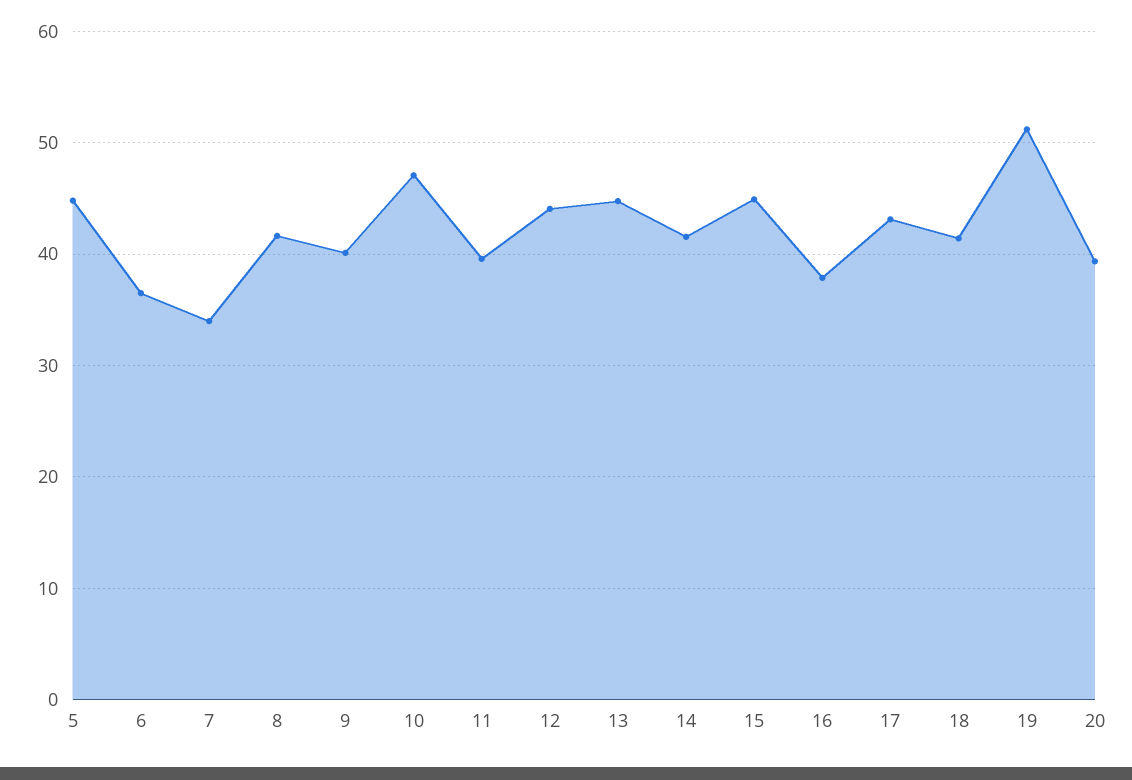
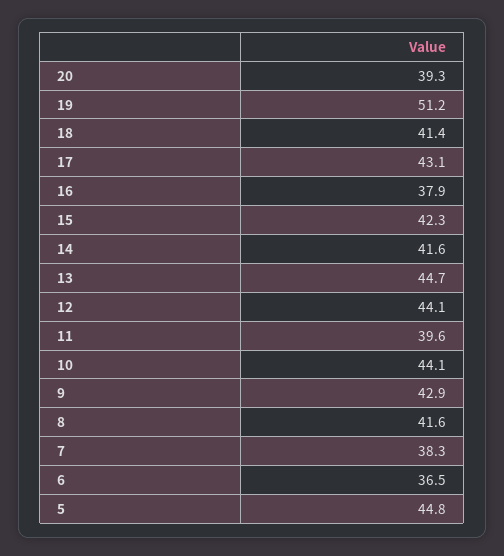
  {
    "5": 44.8,
    "6": 36.5,
-   "7": 34,
+   "7": 38.3,
    "8": 41.6,
-   "9": 40,
+   "9": 42.9,
-   "10": 47,
+   "10": 44.1,
    "11": 39.6,
    "12": 44.1,
    "13": 44.7,
    "14": 41.6,
-   "15": 45,
+   "15": 42.3,
    "16": 37.9,
    "17": 43.1,
    "18": 41.4,
    "19": 51.2,
    "20": 39.3
  }

